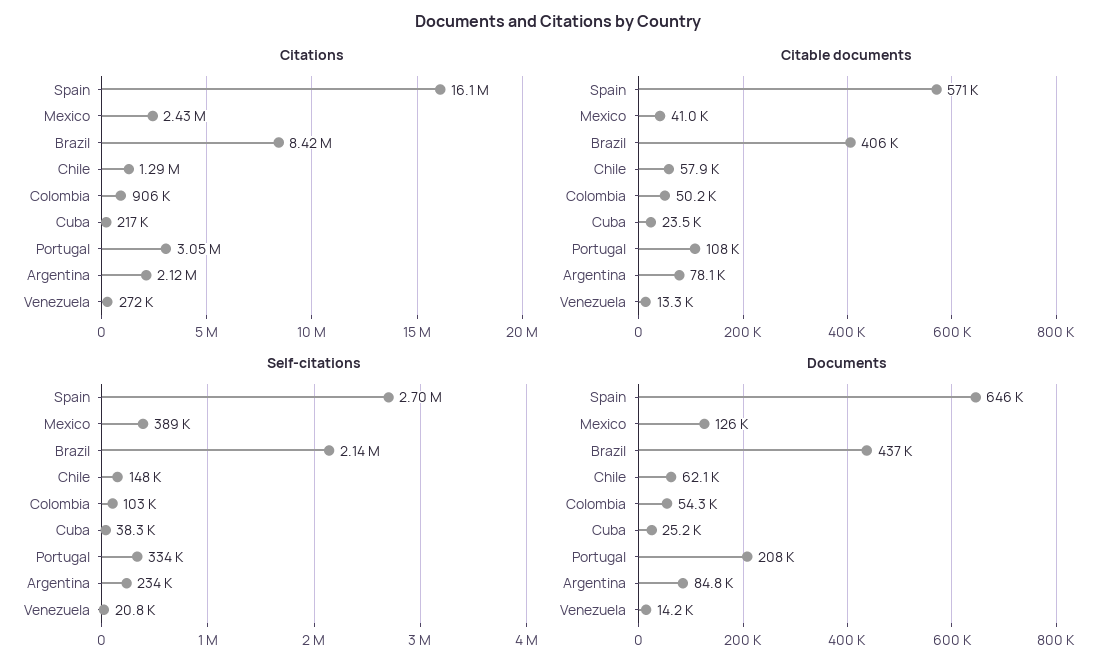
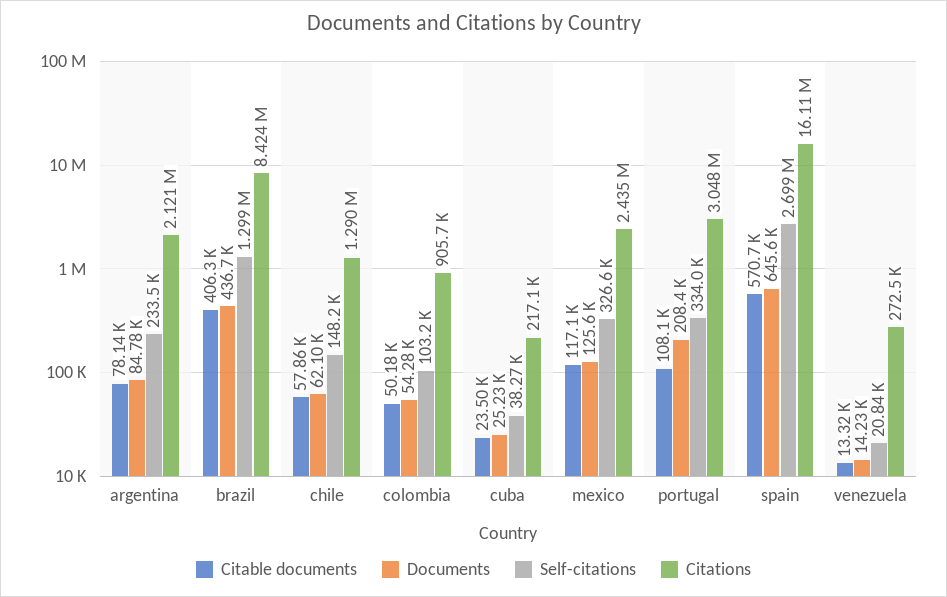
  {
    "Citations": {
      "Spain": 16110000,
      "Mexico": 2435000,
      "Brazil": 8424000,
      "Chile": 1290000,
      "Colombia": 905700,
      "Cuba": 217100,
      "Portugal": 3048000,
      "Argentina": 2121000,
      "Venezuela": 272500
    },
    "Citable documents": {
      "Spain": 570700,
-     "Mexico": 41000,
+     "Mexico": 117100,
      "Brazil": 406300,
      "Chile": 57860,
      "Colombia": 50180,
      "Cuba": 23500,
      "Portugal": 108100,
      "Argentina": 78140,
      "Venezuela": 13320
    },
    "Self-citations": {
      "Spain": 2699000,
-     "Mexico": 389000,
+     "Mexico": 326600,
-     "Brazil": 2140000,
+     "Brazil": 1299000,
      "Chile": 148200,
      "Colombia": 103200,
      "Cuba": 38270,
      "Portugal": 334000,
      "Argentina": 233500,
      "Venezuela": 20840
    },
    "Documents": {
      "Spain": 645600,
      "Mexico": 125600,
      "Brazil": 436700,
      "Chile": 62100,
      "Colombia": 54280,
      "Cuba": 25230,
      "Portugal": 208400,
      "Argentina": 84780,
      "Venezuela": 14230
    }
  }

